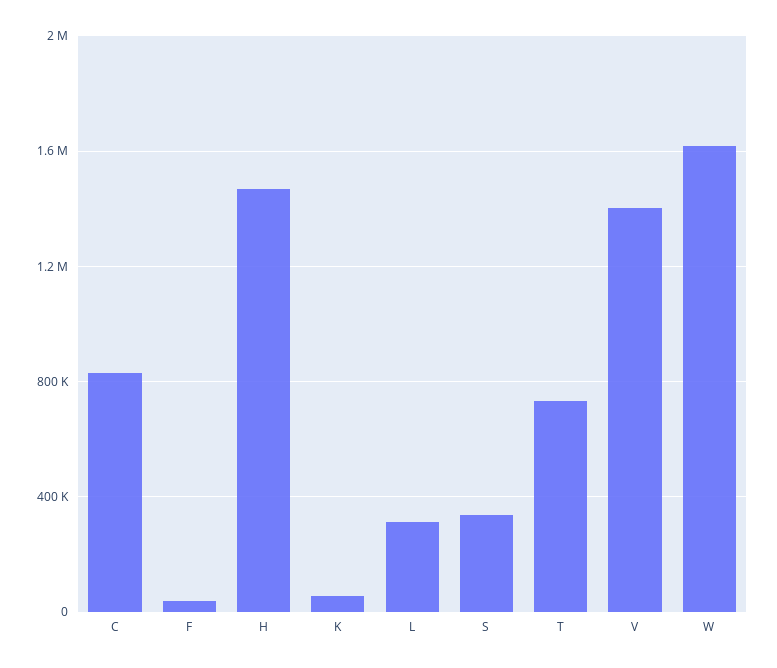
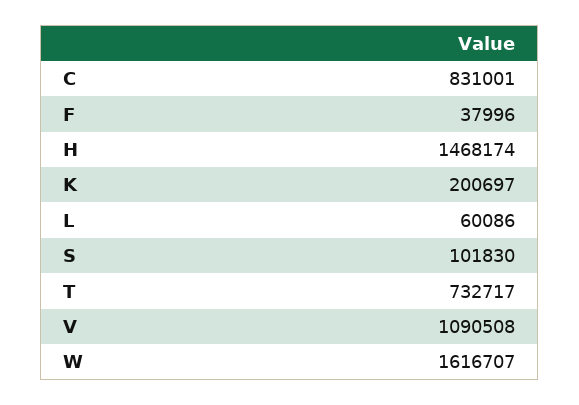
  {
    "C": 831001,
    "F": 37996,
    "H": 1468174,
-   "K": 50000,
+   "K": 200697,
-   "L": 300000,
+   "L": 60086,
-   "S": 350000,
+   "S": 101830,
    "T": 732717,
-   "V": 1400000,
+   "V": 1090508,
    "W": 1616707
  }

